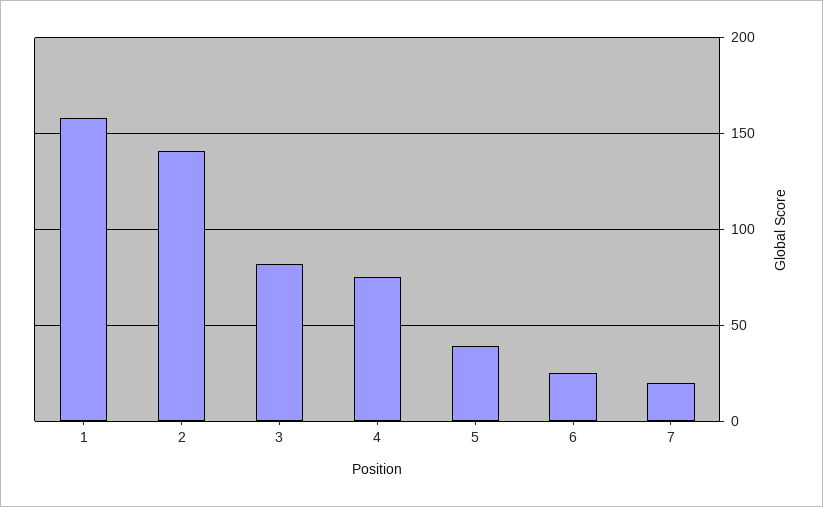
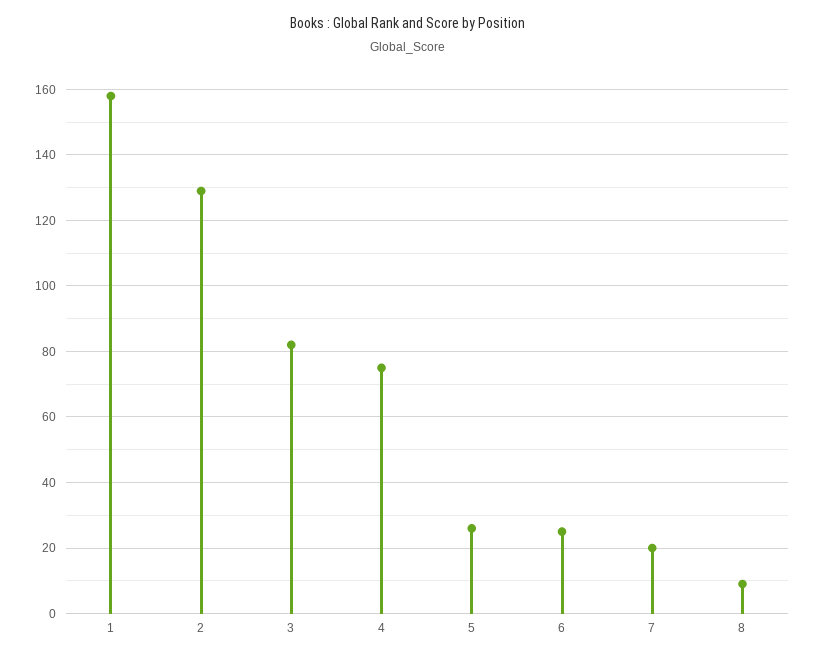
  {
    "1": 160,
-   "2": 140,
+   "2": 130,
    "3": 80,
    "4": 75,
-   "5": 40,
+   "5": 25,
    "6": 25,
-   "7": 20
+   "7": 20,
+   "8": 10
  }

